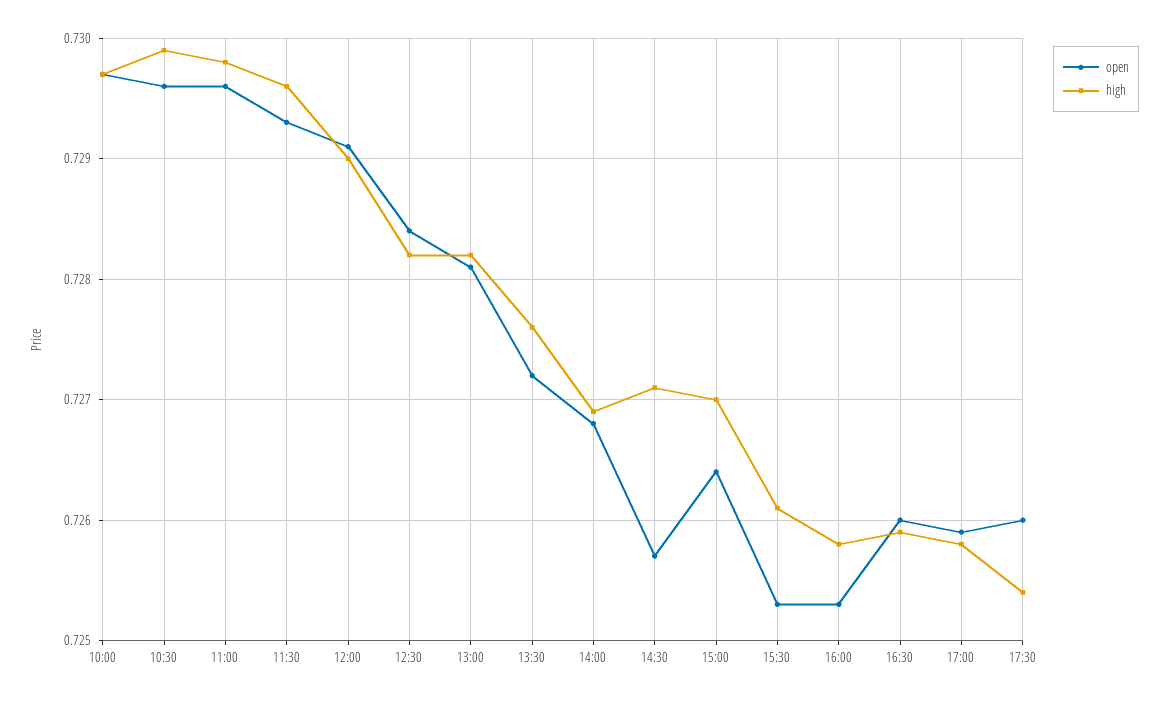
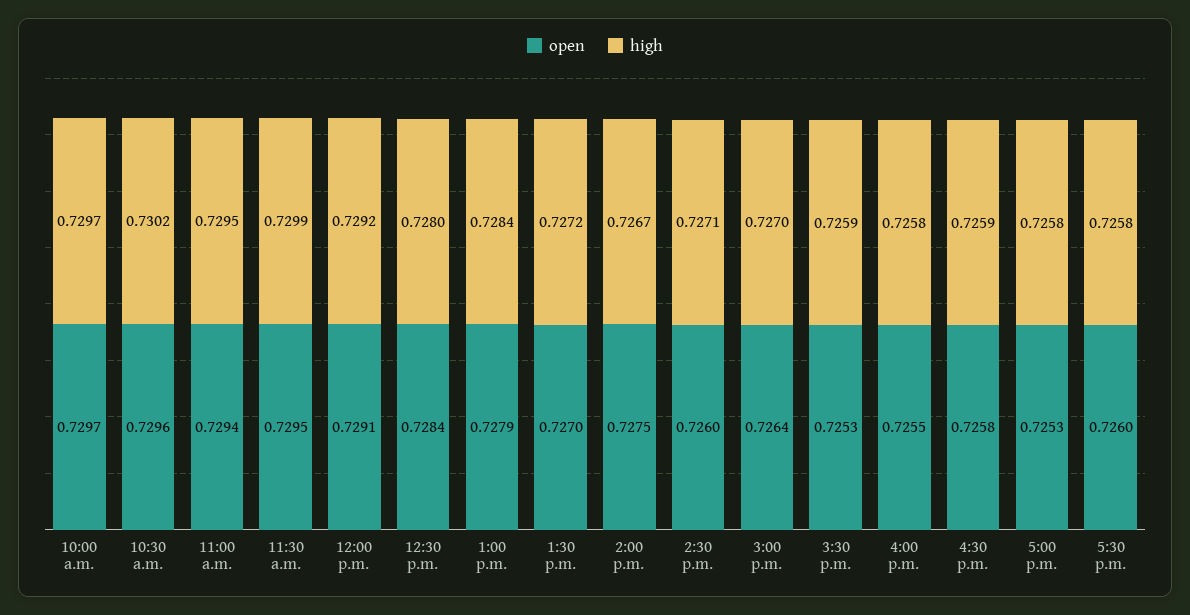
  {
    "open": {
      "10:00": 0.7297,
      "10:30": 0.7296,
-     "11:00": 0.7296,
+     "11:00": 0.7294,
-     "11:30": 0.7293,
+     "11:30": 0.7295,
      "12:00": 0.7291,
      "12:30": 0.7284,
-     "13:00": 0.7281,
+     "13:00": 0.7279,
-     "13:30": 0.7272,
+     "13:30": 0.727,
-     "14:00": 0.7268,
+     "14:00": 0.7275,
-     "14:30": 0.7257,
+     "14:30": 0.726,
      "15:00": 0.7264,
      "15:30": 0.7253,
-     "16:00": 0.7253,
+     "16:00": 0.7255,
-     "16:30": 0.726,
+     "16:30": 0.7258,
-     "17:00": 0.7259,
+     "17:00": 0.7253,
      "17:30": 0.726
    },
    "high": {
      "10:00": 0.7297,
-     "10:30": 0.7299,
+     "10:30": 0.7302,
-     "11:00": 0.7298,
+     "11:00": 0.7295,
-     "11:30": 0.7296,
+     "11:30": 0.7299,
-     "12:00": 0.729,
+     "12:00": 0.7292,
-     "12:30": 0.7282,
+     "12:30": 0.728,
-     "13:00": 0.7282,
+     "13:00": 0.7284,
-     "13:30": 0.7276,
+     "13:30": 0.7272,
-     "14:00": 0.7269,
+     "14:00": 0.7267,
      "14:30": 0.7271,
      "15:00": 0.727,
-     "15:30": 0.7261,
+     "15:30": 0.7259,
      "16:00": 0.7258,
      "16:30": 0.7259,
      "17:00": 0.7258,
-     "17:30": 0.7254
+     "17:30": 0.7258
    }
  }

